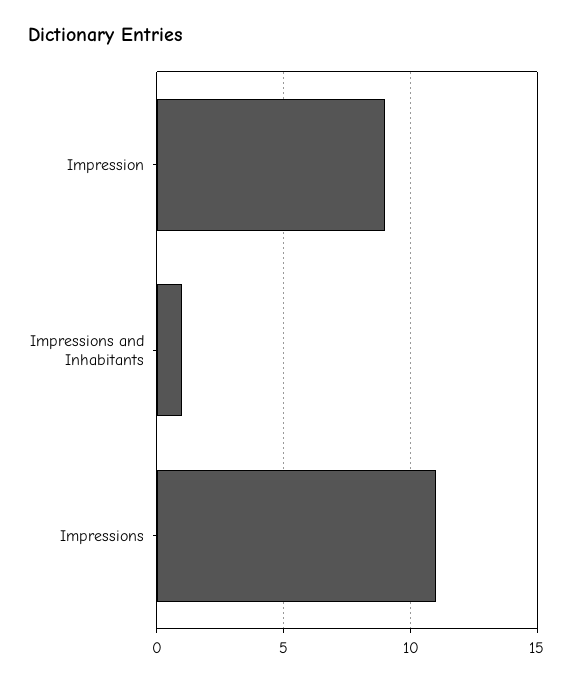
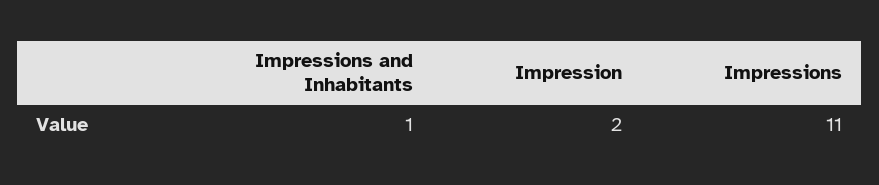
  {
-   "Impression": 9,
+   "Impression": 2,
    "Impressions and Inhabitants": 1,
    "Impressions": 11
  }

